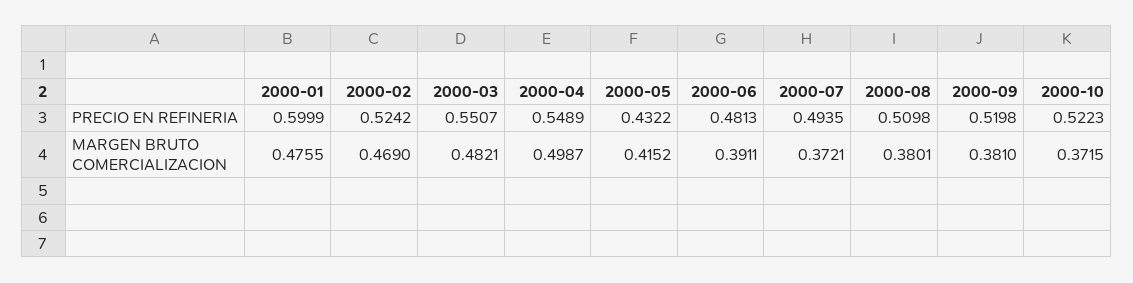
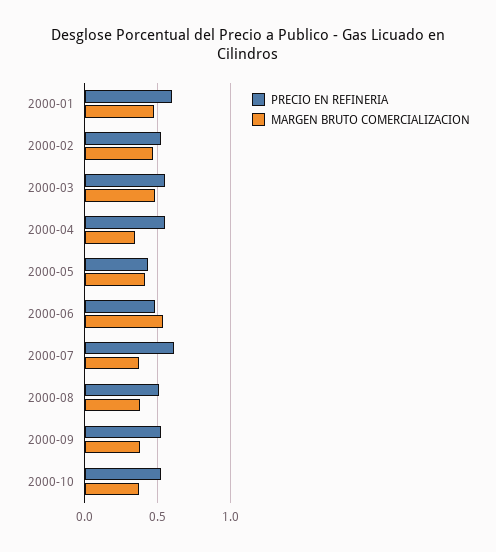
  {
    "PRECIO EN REFINERIA": {
      "2000-01": 0.5999,
      "2000-02": 0.5242,
      "2000-03": 0.5507,
      "2000-04": 0.5489,
      "2000-05": 0.4322,
      "2000-06": 0.4813,
-     "2000-07": 0.4935,
+     "2000-07": 0.6,
      "2000-08": 0.5098,
      "2000-09": 0.5198,
      "2000-10": 0.5223
    },
    "MARGEN BRUTO COMERCIALIZACION": {
      "2000-01": 0.4755,
      "2000-02": 0.469,
      "2000-03": 0.4821,
-     "2000-04": 0.4987,
+     "2000-04": 0.35,
      "2000-05": 0.4152,
-     "2000-06": 0.3911,
+     "2000-06": 0.55,
      "2000-07": 0.3721,
      "2000-08": 0.3801,
      "2000-09": 0.381,
      "2000-10": 0.3715
    }
  }

